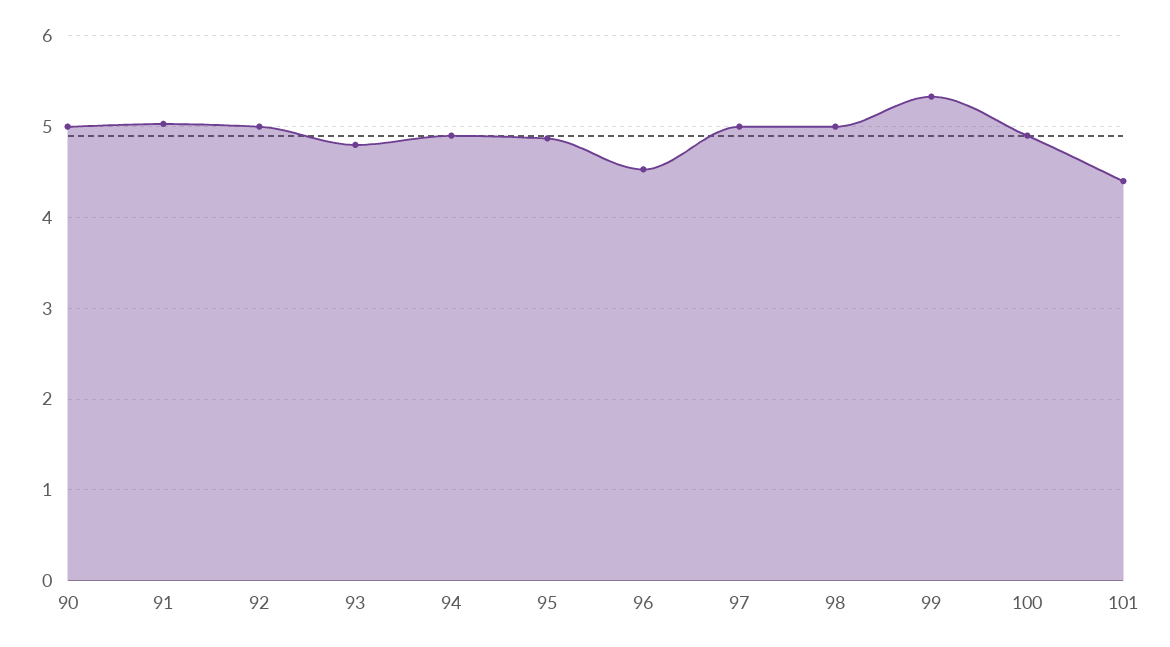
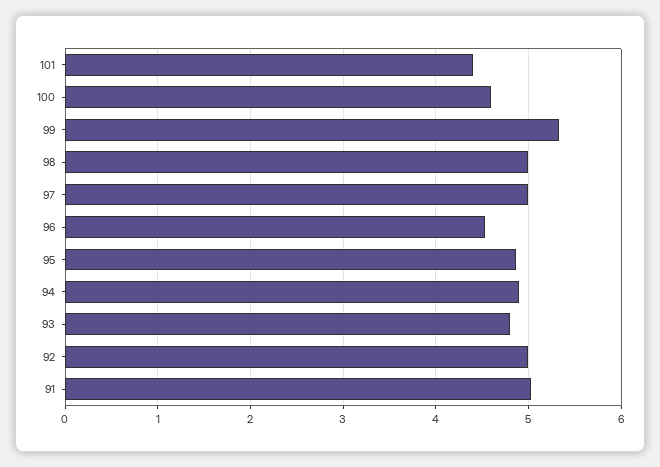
  {
-   "90": 5,
    "91": 5,
    "92": 5,
    "93": 4.8,
    "94": 4.9,
    "95": 4.9,
    "96": 4.5,
    "97": 5,
    "98": 5,
    "99": 5.3,
-   "100": 4.9,
+   "100": 4.6,
    "101": 4.4
  }

